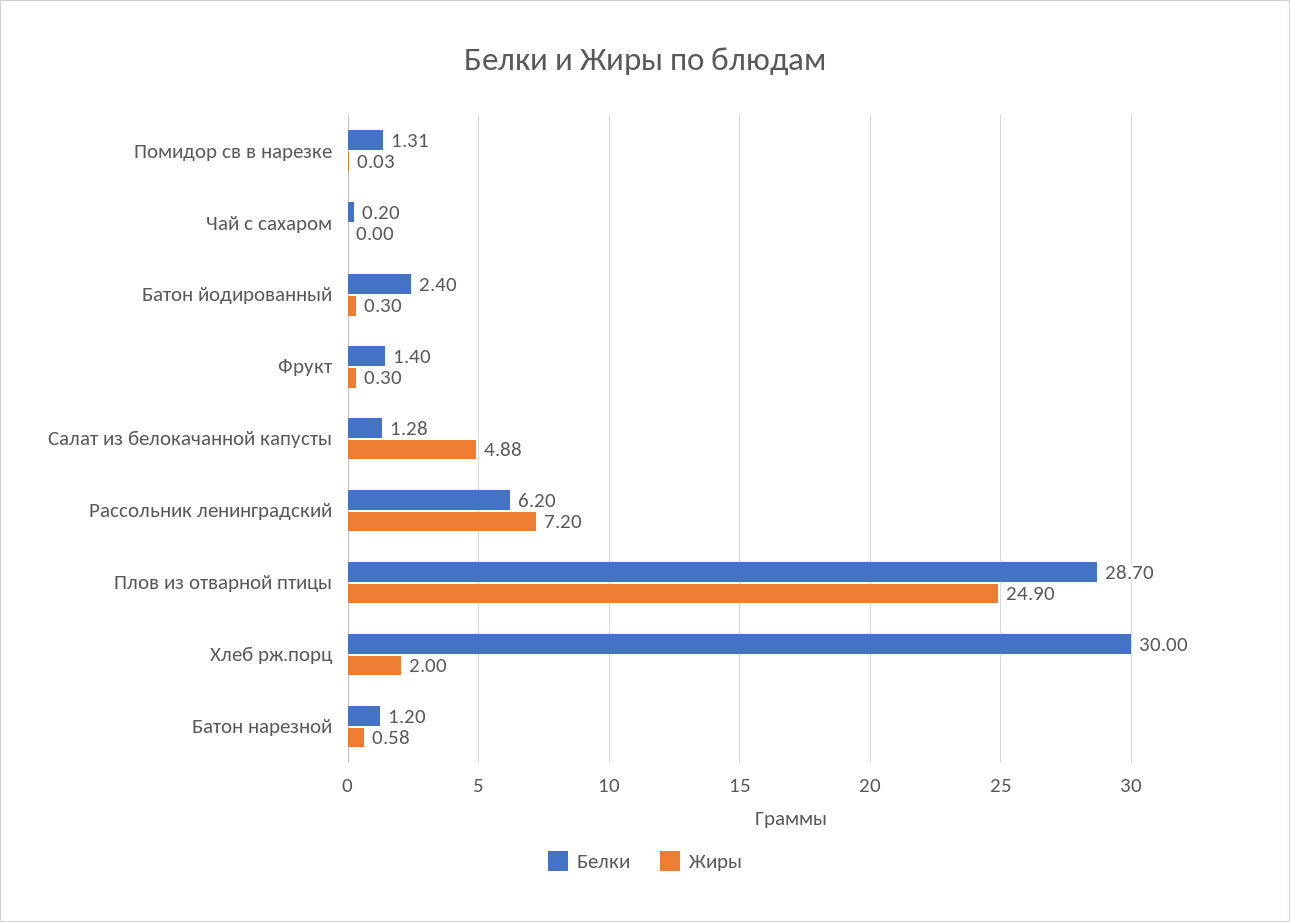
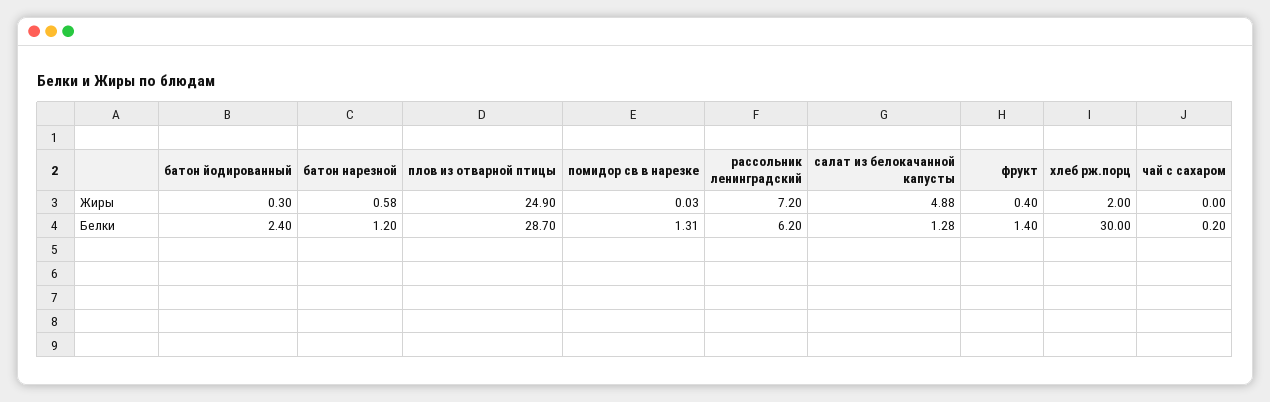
  {
    "Белки": {
      "Помидор св в нарезке": 1.31,
      "Чай с сахаром": 0.2,
      "Батон йодированный": 2.4,
      "Фрукт": 1.4,
      "Салат из белокачанной капусты": 1.28,
      "Рассольник ленинградский": 6.2,
      "Плов из отварной птицы": 28.7,
      "Хлеб рж.порц": 30,
      "Батон нарезной": 1.2
    },
    "Жиры": {
      "Помидор св в нарезке": 0.03,
      "Чай с сахаром": 0,
      "Батон йодированный": 0.3,
-     "Фрукт": 0.3,
+     "Фрукт": 0.4,
      "Салат из белокачанной капусты": 4.88,
      "Рассольник ленинградский": 7.2,
      "Плов из отварной птицы": 24.9,
      "Хлеб рж.порц": 2,
      "Батон нарезной": 0.58
    }
  }

